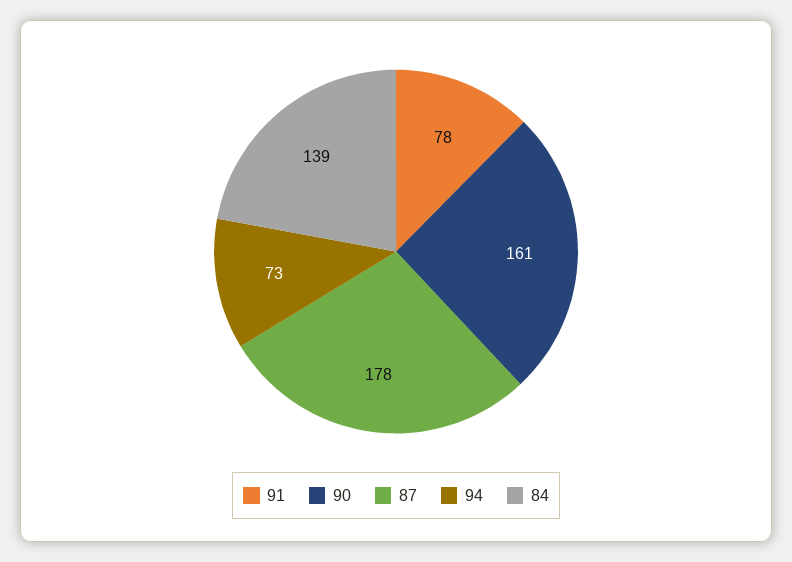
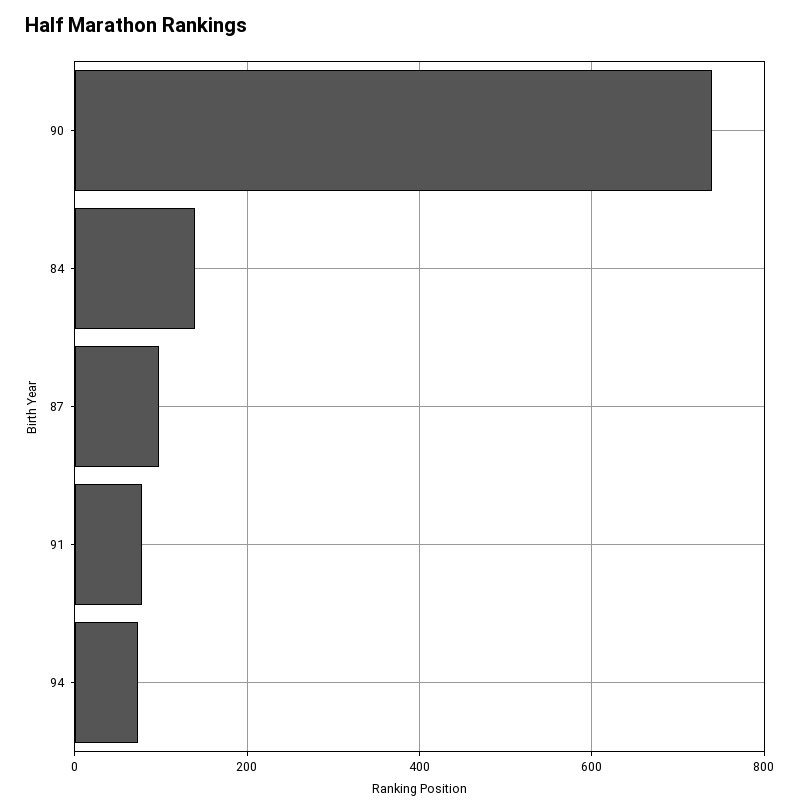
  {
    "91": 78,
-   "90": 161,
+   "90": 740,
-   "87": 178,
+   "87": 100,
    "94": 73,
    "84": 139
  }

